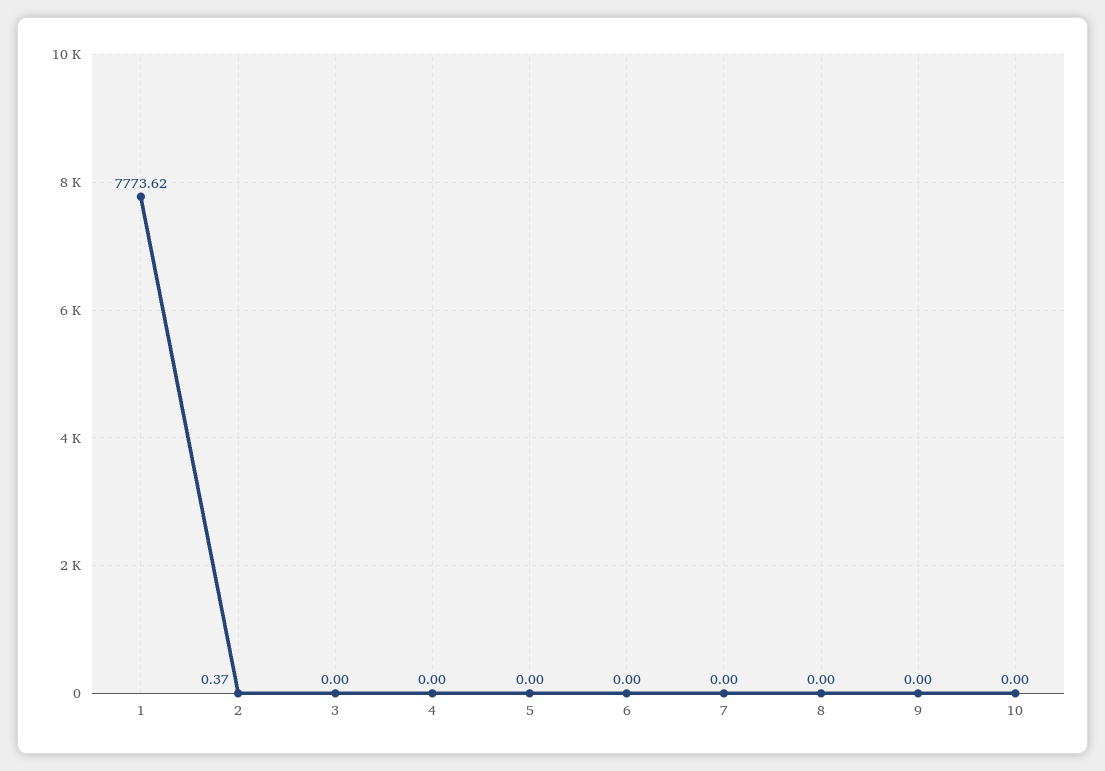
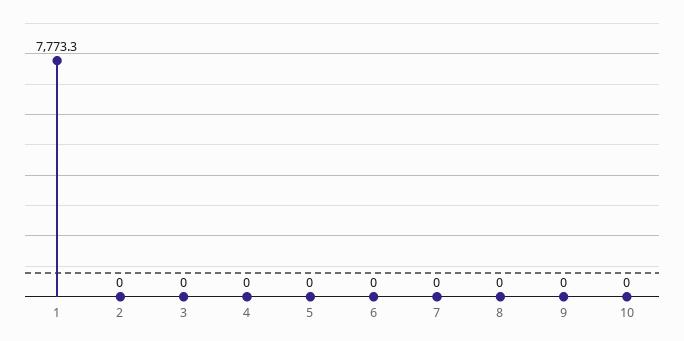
  {
-   "1": 7773.62,
+   "1": 7773.3,
-   "2": 0.37,
+   "2": 0,
    "3": 0,
    "4": 0,
    "5": 0,
    "6": 0,
    "7": 0,
    "8": 0,
    "9": 0,
    "10": 0
  }

